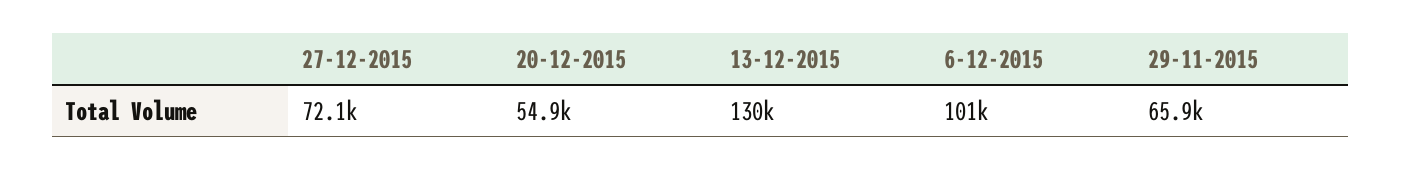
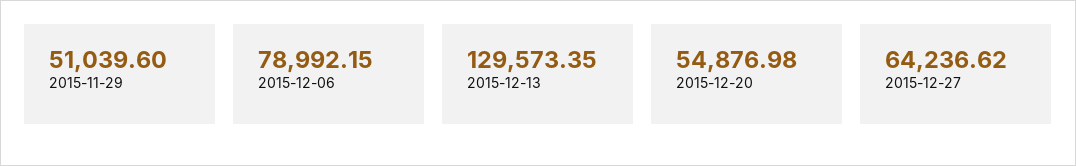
  {
-   "27-12-2015": 72100,
+   "27-12-2015": 64236.62,
    "20-12-2015": 54876.98,
    "13-12-2015": 129573.35,
-   "6-12-2015": 101000,
+   "6-12-2015": 78992.15,
-   "29-11-2015": 65900
+   "29-11-2015": 51039.6
  }

